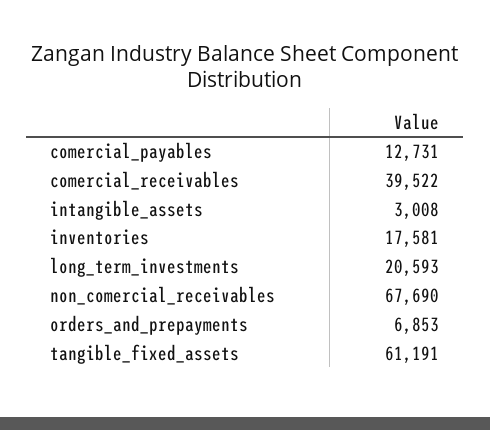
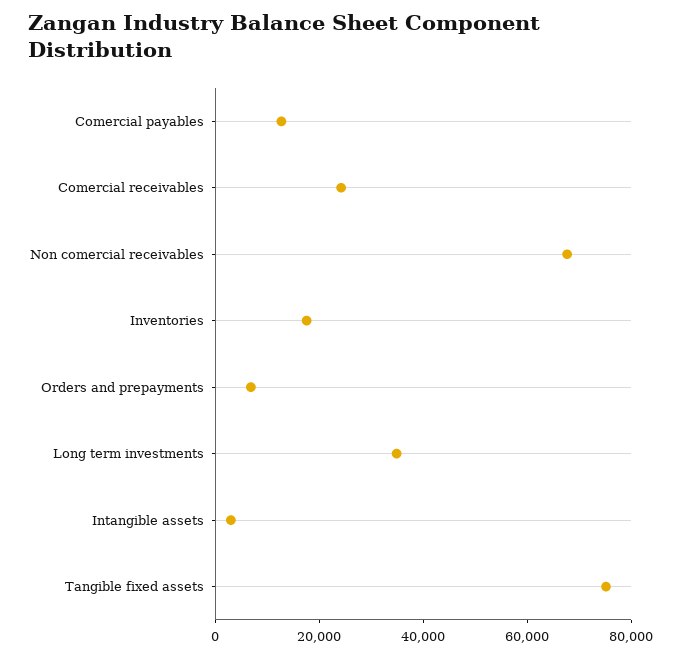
  {
    "comercial_payables": 12731,
-   "comercial_receivables": 39522,
+   "comercial_receivables": 25000,
    "intangible_assets": 3008,
    "inventories": 17581,
-   "long_term_investments": 20593,
+   "long_term_investments": 35000,
    "non_comercial_receivables": 67690,
    "orders_and_prepayments": 6853,
-   "tangible_fixed_assets": 61191
+   "tangible_fixed_assets": 75000
  }

